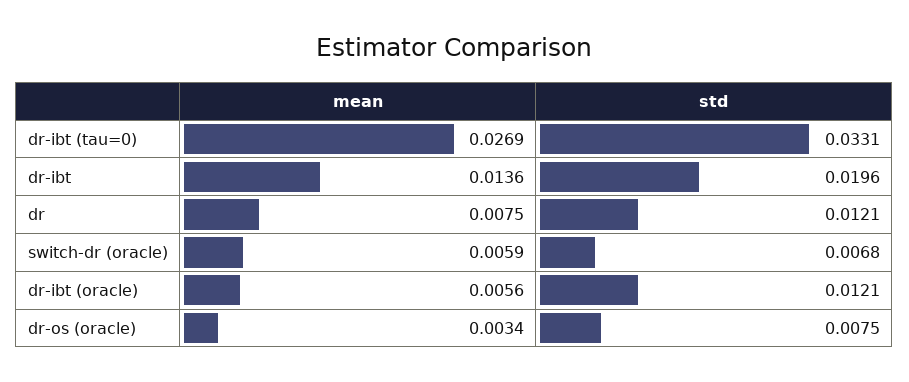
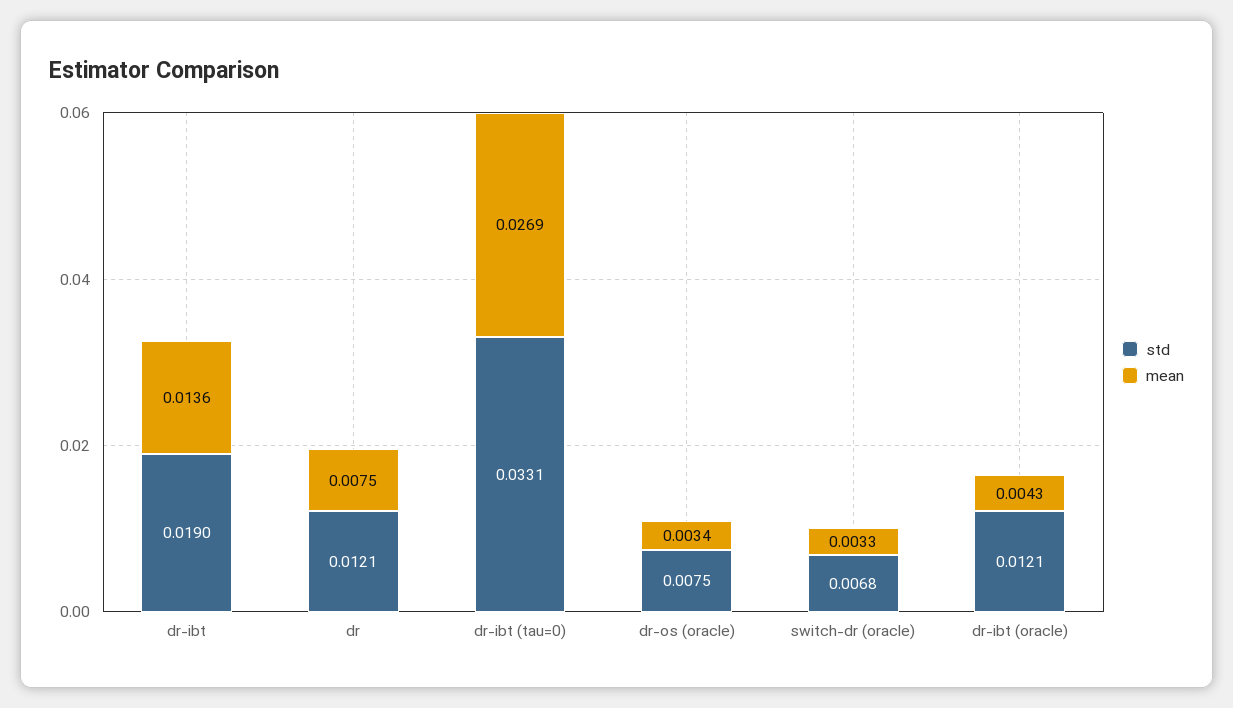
  {
    "mean": {
      "dr-ibt (tau=0)": 0.0269,
      "dr-ibt": 0.0136,
      "dr": 0.0075,
-     "switch-dr (oracle)": 0.0059,
+     "switch-dr (oracle)": 0.0033,
-     "dr-ibt (oracle)": 0.0056,
+     "dr-ibt (oracle)": 0.0043,
      "dr-os (oracle)": 0.0034
    },
    "std": {
      "dr-ibt (tau=0)": 0.0331,
-     "dr-ibt": 0.0196,
+     "dr-ibt": 0.019,
      "dr": 0.0121,
      "switch-dr (oracle)": 0.0068,
      "dr-ibt (oracle)": 0.0121,
      "dr-os (oracle)": 0.0075
    }
  }

